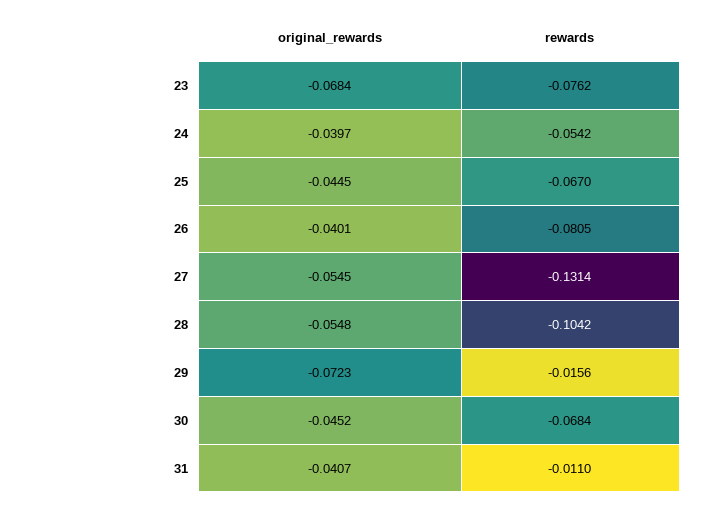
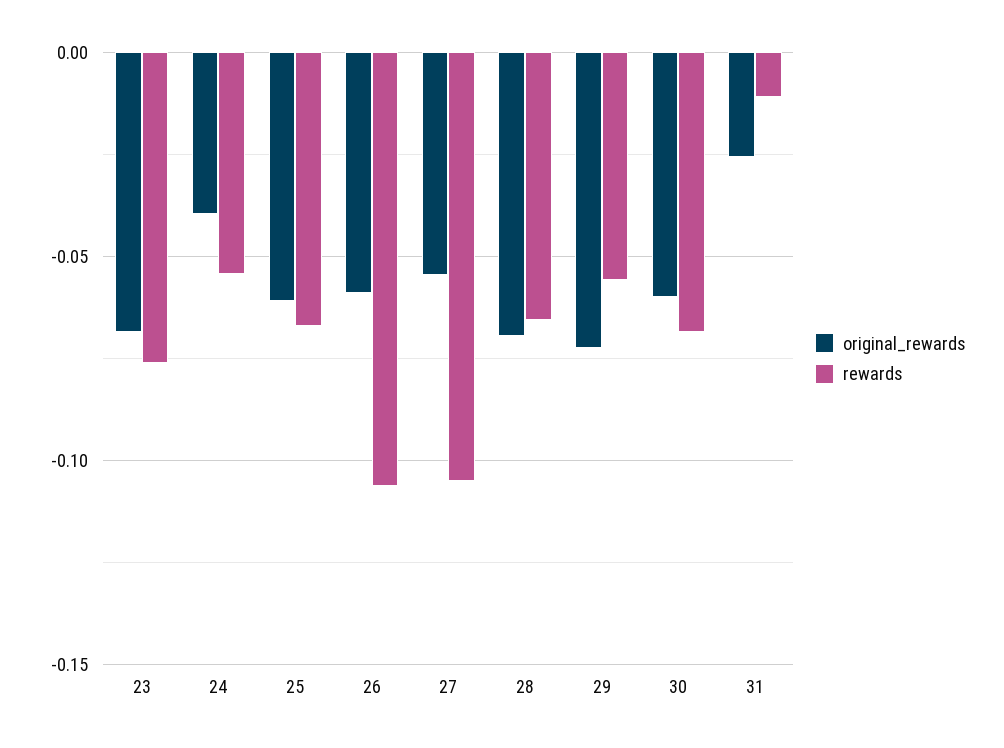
  {
    "original_rewards": {
      "23": -0.0684,
      "24": -0.0397,
-     "25": -0.0445,
+     "25": -0.06,
-     "26": -0.0401,
+     "26": -0.06,
      "27": -0.0545,
-     "28": -0.0548,
+     "28": -0.07,
      "29": -0.0723,
-     "30": -0.0452,
+     "30": -0.06,
-     "31": -0.0407
+     "31": -0.025
    },
    "rewards": {
      "23": -0.0762,
      "24": -0.0542,
      "25": -0.067,
-     "26": -0.0805,
+     "26": -0.105,
-     "27": -0.1314,
+     "27": -0.105,
-     "28": -0.1042,
+     "28": -0.065,
-     "29": -0.0156,
+     "29": -0.055,
      "30": -0.0684,
      "31": -0.011
    }
  }

